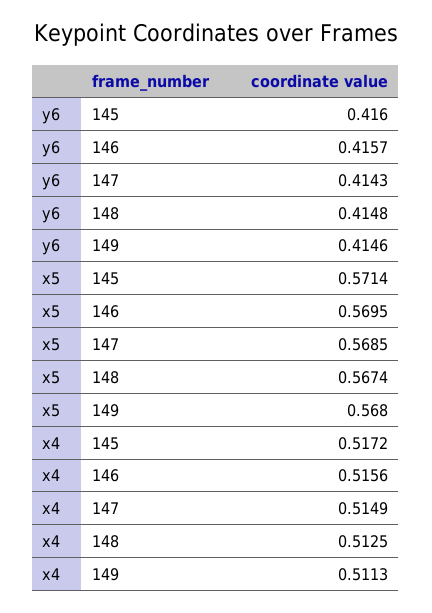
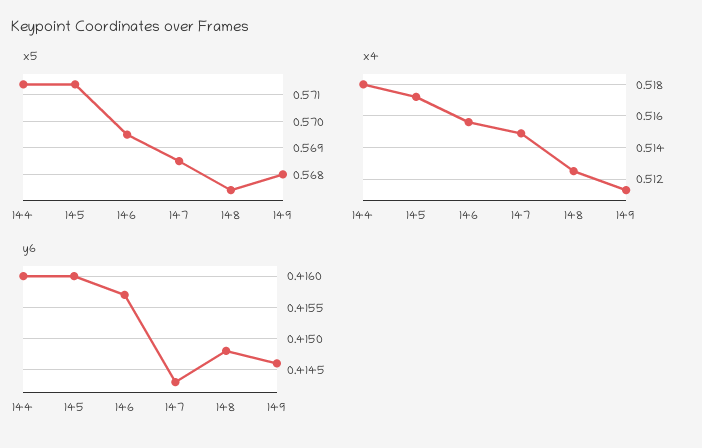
  {
    "y6": {
      "145": 0.416,
      "146": 0.4157,
      "147": 0.4143,
      "148": 0.4148,
-     "149": 0.4146
+     "149": 0.4146,
+     "144": 0.416
    },
    "x5": {
      "145": 0.5714,
      "146": 0.5695,
      "147": 0.5685,
      "148": 0.5674,
-     "149": 0.568
+     "149": 0.568,
+     "144": 0.5715
    },
    "x4": {
      "145": 0.5172,
      "146": 0.5156,
      "147": 0.5149,
      "148": 0.5125,
-     "149": 0.5113
+     "149": 0.5113,
+     "144": 0.518
    }
  }

